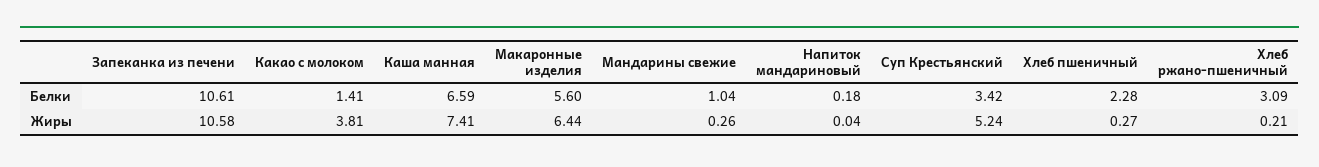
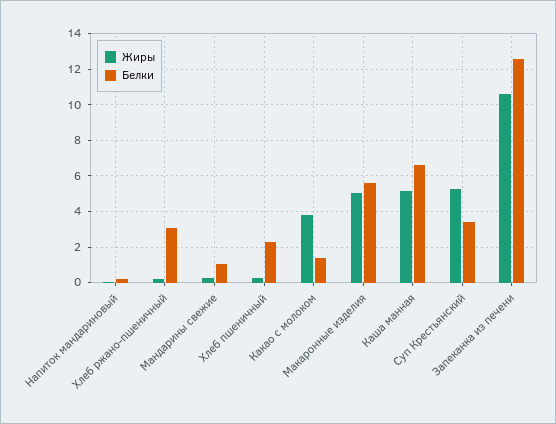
  {
    "Белки": {
-     "Запеканка из печени": 10.61,
+     "Запеканка из печени": 12.5,
      "Какао с молоком": 1.41,
      "Каша манная": 6.59,
      "Макаронные изделия": 5.6,
      "Мандарины свежие": 1.04,
      "Напиток мандариновый": 0.18,
      "Суп Крестьянский": 3.42,
      "Хлеб пшеничный": 2.28,
      "Хлеб ржано-пшеничный": 3.09
    },
    "Жиры": {
      "Запеканка из печени": 10.58,
      "Какао с молоком": 3.81,
-     "Каша манная": 7.41,
+     "Каша манная": 5,
-     "Макаронные изделия": 6.44,
+     "Макаронные изделия": 5,
      "Мандарины свежие": 0.26,
      "Напиток мандариновый": 0.04,
      "Суп Крестьянский": 5.24,
      "Хлеб пшеничный": 0.27,
      "Хлеб ржано-пшеничный": 0.21
    }
  }

